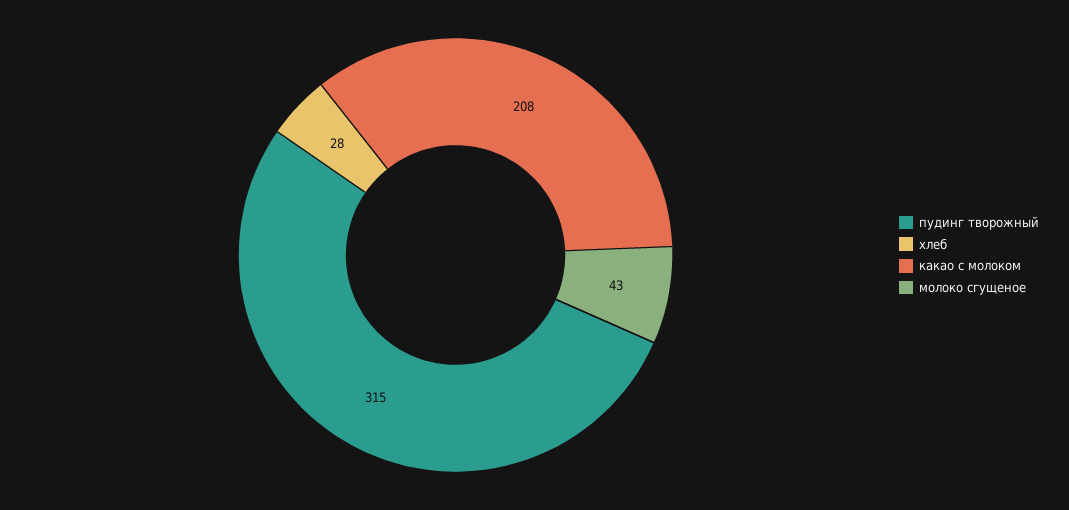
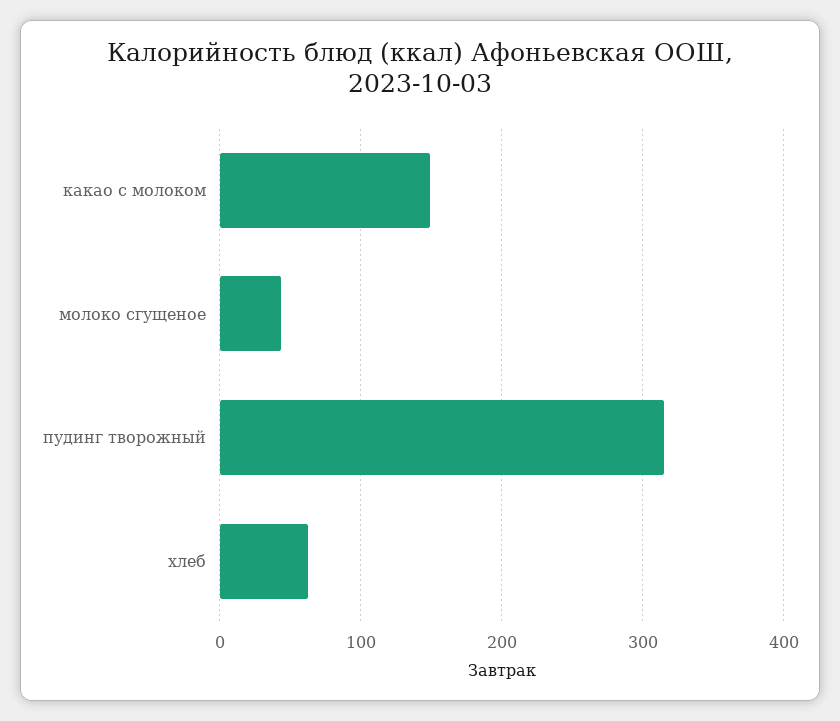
  {
    "пудинг творожный": 315,
-   "хлеб": 28,
+   "хлеб": 60,
-   "какао с молоком": 208,
+   "какао с молоком": 150,
    "молоко сгущеное": 43
  }

